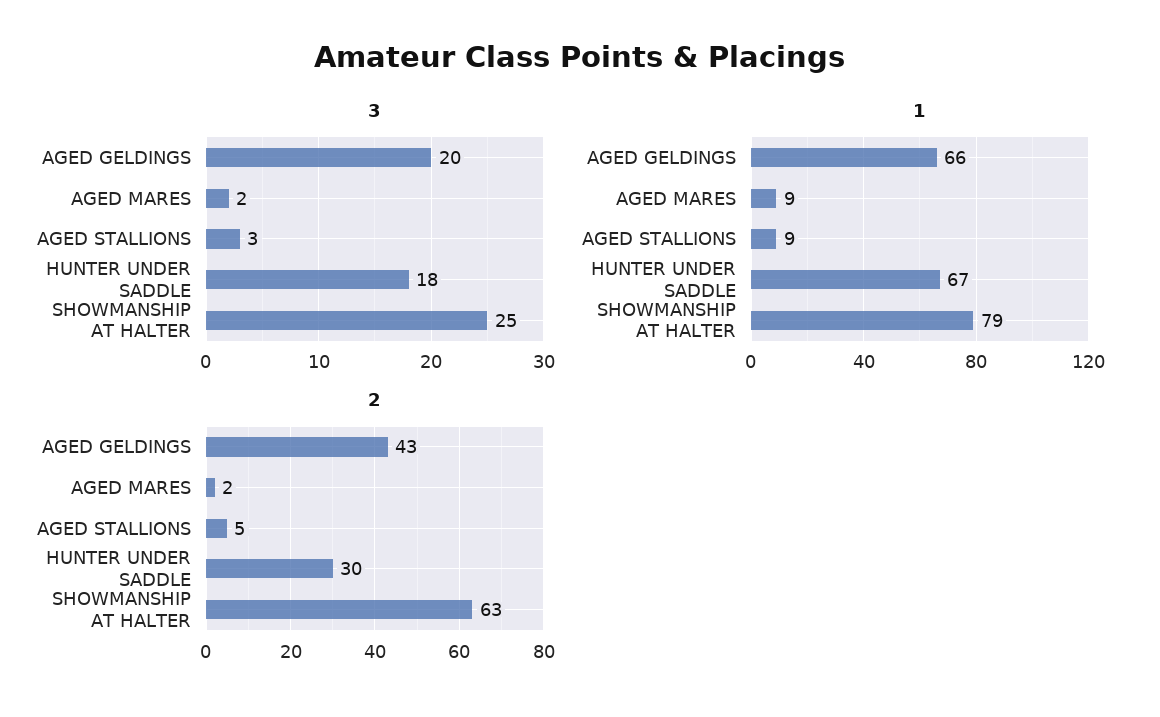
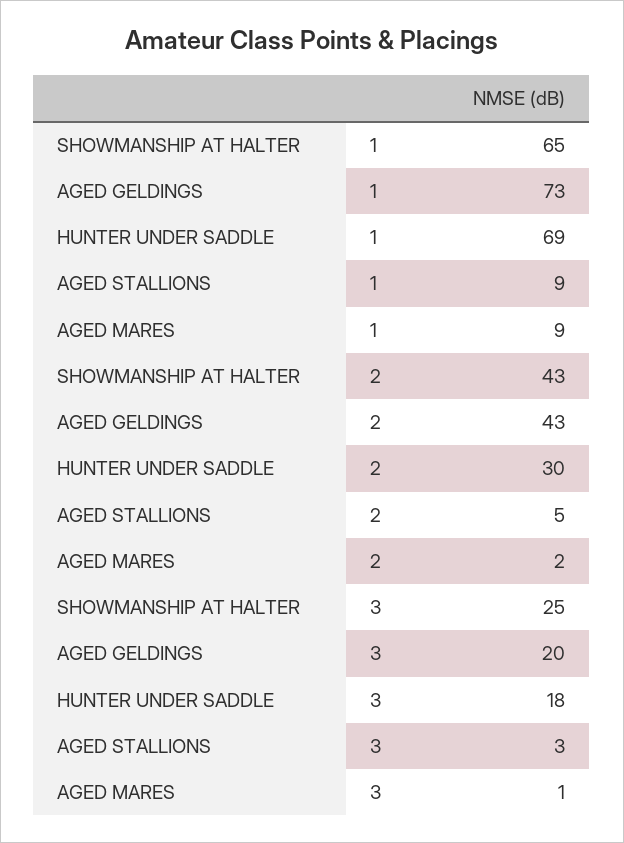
  {
    "3": {
      "AGED GELDINGS": 20,
-     "AGED MARES": 2,
+     "AGED MARES": 1,
      "AGED STALLIONS": 3,
      "HUNTER UNDER SADDLE": 18,
      "SHOWMANSHIP AT HALTER": 25
    },
    "1": {
-     "AGED GELDINGS": 66,
+     "AGED GELDINGS": 73,
      "AGED MARES": 9,
      "AGED STALLIONS": 9,
-     "HUNTER UNDER SADDLE": 67,
+     "HUNTER UNDER SADDLE": 69,
-     "SHOWMANSHIP AT HALTER": 79
+     "SHOWMANSHIP AT HALTER": 65
    },
    "2": {
      "AGED GELDINGS": 43,
      "AGED MARES": 2,
      "AGED STALLIONS": 5,
      "HUNTER UNDER SADDLE": 30,
-     "SHOWMANSHIP AT HALTER": 63
+     "SHOWMANSHIP AT HALTER": 43
    }
  }

